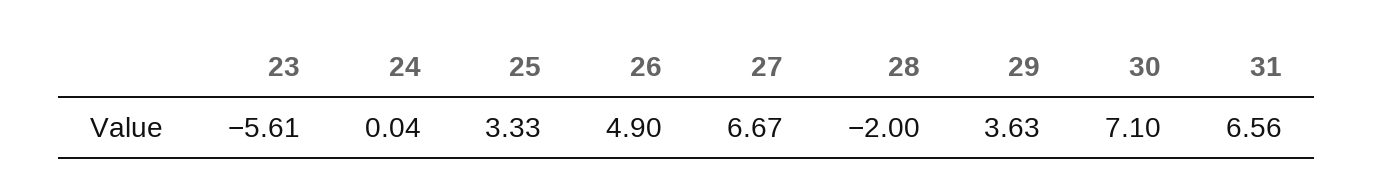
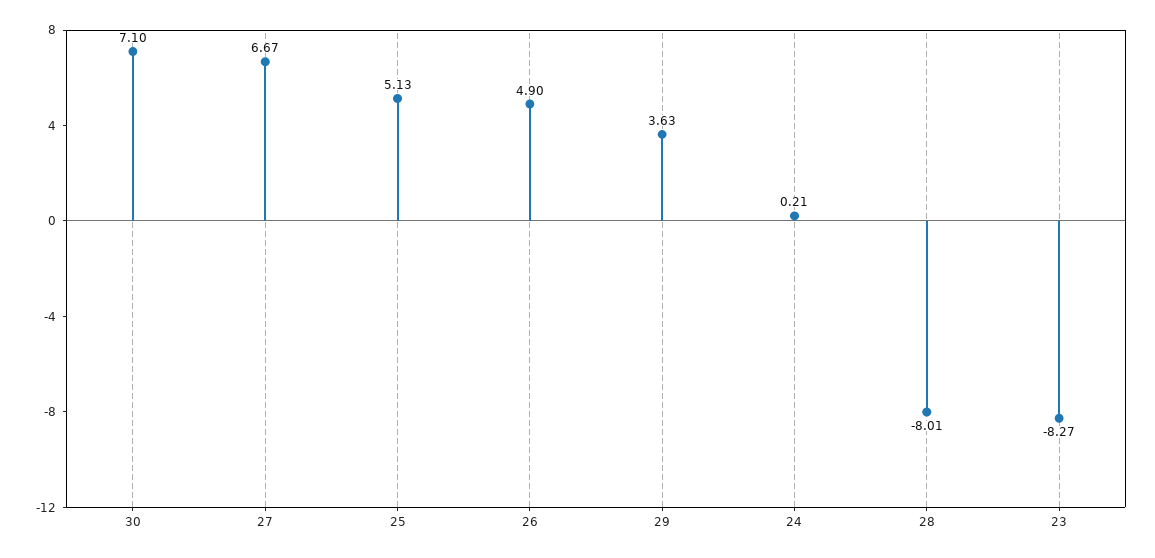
  {
-   "23": -5.61,
+   "23": -8.27,
-   "24": 0.04,
+   "24": 0.21,
-   "25": 3.33,
+   "25": 5.13,
    "26": 4.9,
    "27": 6.67,
-   "28": -2,
+   "28": -8.01,
    "29": 3.63,
-   "30": 7.1,
+   "30": 7.1
-   "31": 6.56
  }

